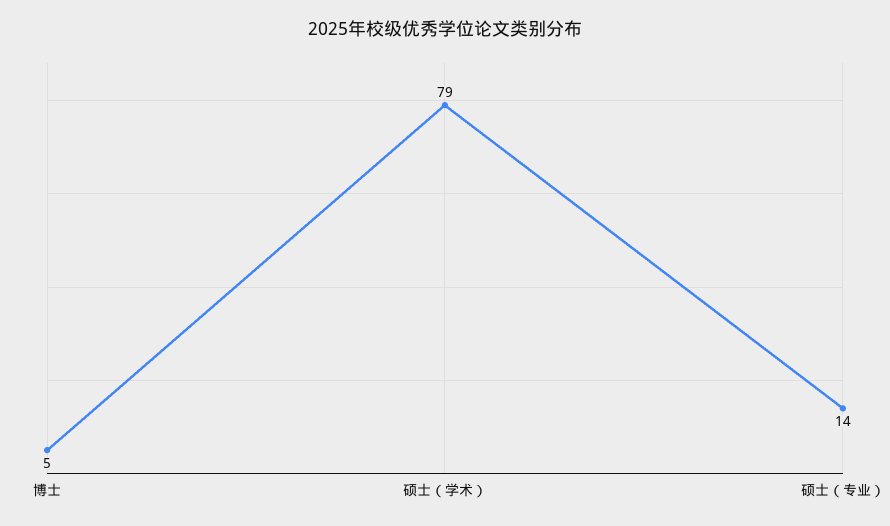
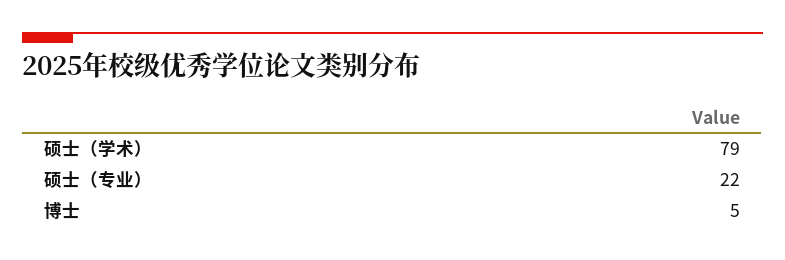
  {
    "博士": 5,
    "硕士（学术）": 79,
-   "硕士（专业）": 14
+   "硕士（专业）": 22
  }

